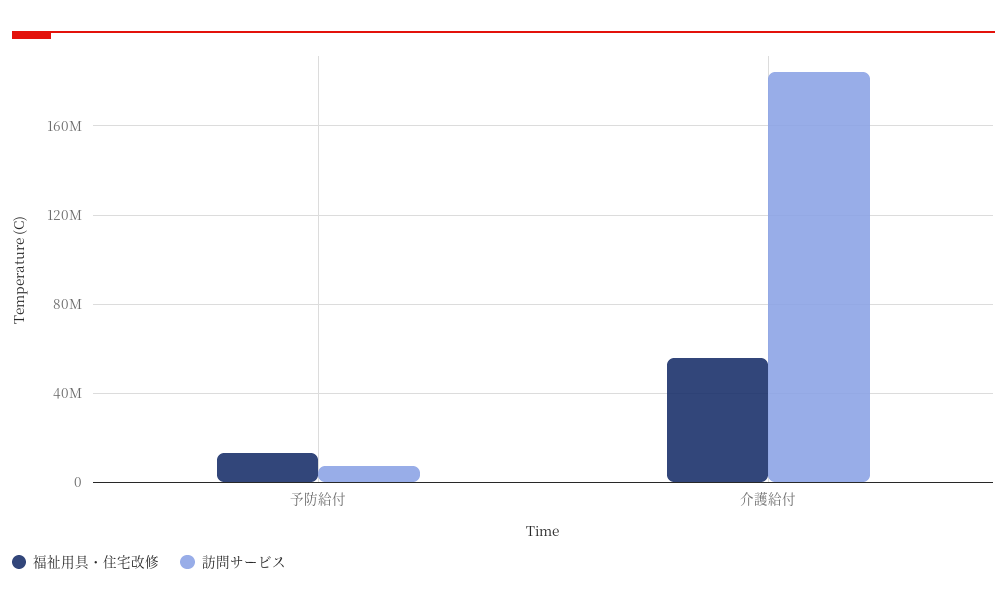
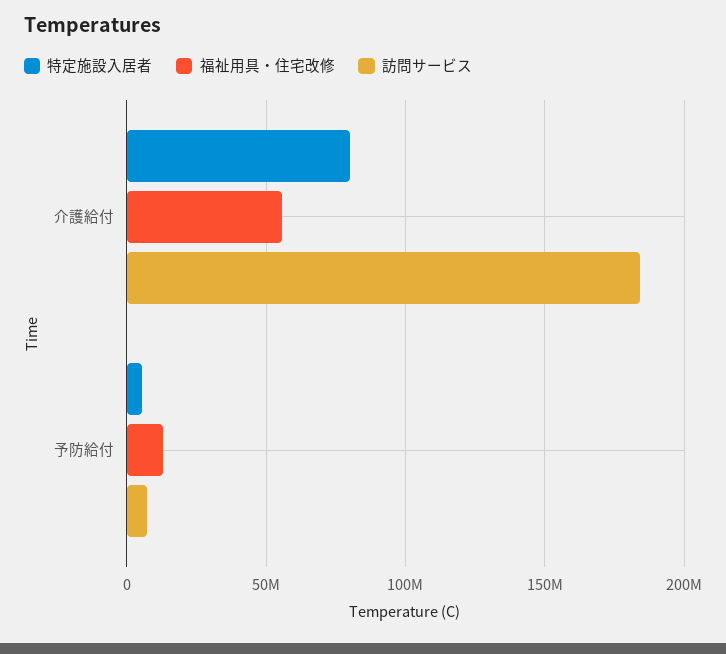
  {
    "福祉用具・住宅改修": {
      "予防給付": 15000000,
      "介護給付": 55000000
    },
    "訪問サービス": {
      "予防給付": 5000000,
      "介護給付": 185000000
-   }
+   },
+   "特定施設入居者": {
+     "介護給付": 80000000,
+     "予防給付": 5000000
+   }
  }

